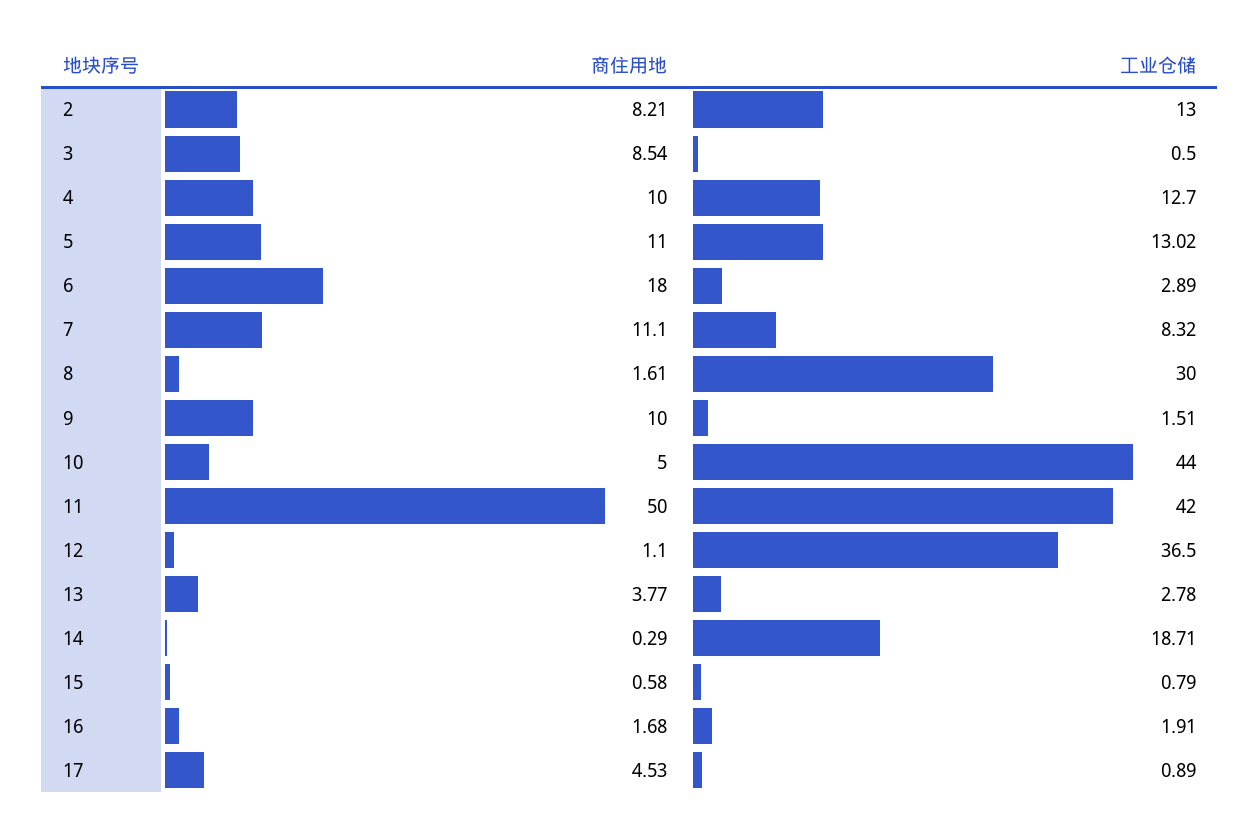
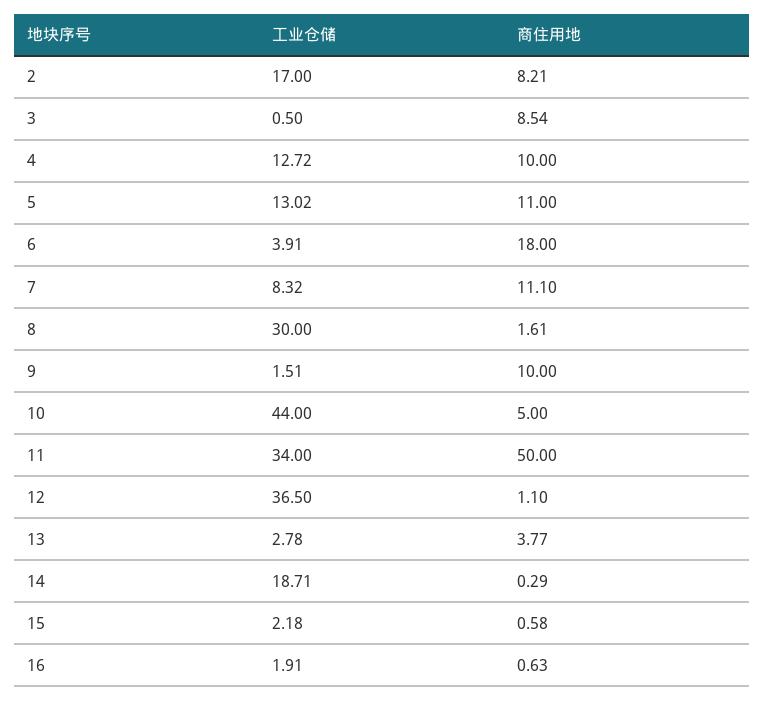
  {
    "商住用地": {
      "2": 8.21,
      "3": 8.54,
      "4": 10,
      "5": 11,
      "6": 18,
      "7": 11.1,
      "8": 1.61,
      "9": 10,
      "10": 5,
      "11": 50,
      "12": 1.1,
      "13": 3.77,
      "14": 0.29,
      "15": 0.58,
-     "16": 1.68,
+     "16": 0.63
-     "17": 4.53
    },
    "工业仓储": {
-     "2": 13,
+     "2": 17,
      "3": 0.5,
-     "4": 12.7,
+     "4": 12.72,
      "5": 13.02,
-     "6": 2.89,
+     "6": 3.91,
      "7": 8.32,
      "8": 30,
      "9": 1.51,
      "10": 44,
-     "11": 42,
+     "11": 34,
      "12": 36.5,
      "13": 2.78,
      "14": 18.71,
-     "15": 0.79,
+     "15": 2.18,
-     "16": 1.91,
+     "16": 1.91
-     "17": 0.89
    }
  }

